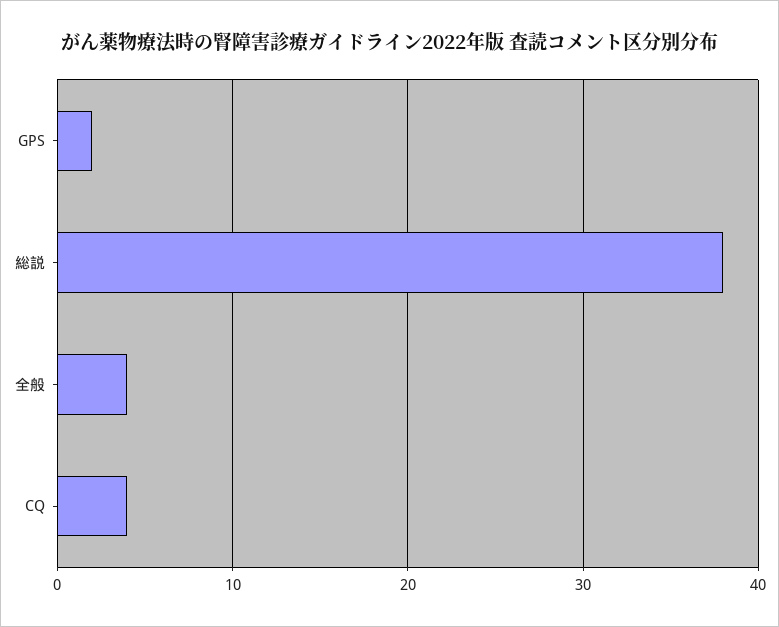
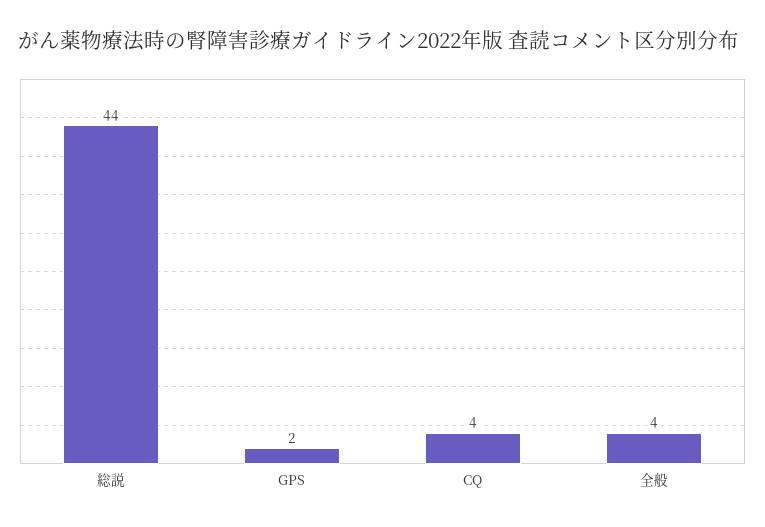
  {
    "GPS": 2,
-   "総説": 38,
+   "総説": 44,
    "全般": 4,
    "CQ": 4
  }

